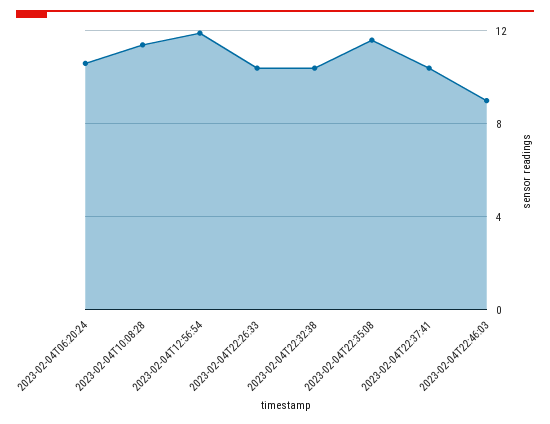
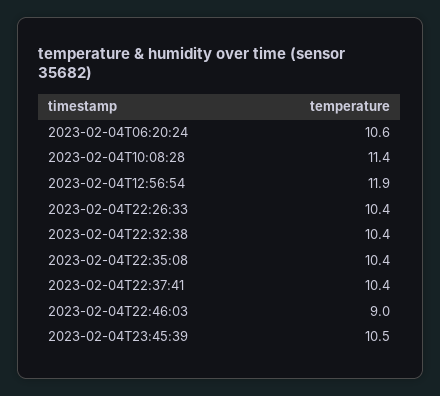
  {
    "2023-02-04T06:20:24": 10.6,
    "2023-02-04T10:08:28": 11.4,
    "2023-02-04T12:56:54": 11.9,
    "2023-02-04T22:26:33": 10.4,
    "2023-02-04T22:32:38": 10.4,
-   "2023-02-04T22:35:08": 11.5,
+   "2023-02-04T22:35:08": 10.4,
    "2023-02-04T22:37:41": 10.4,
-   "2023-02-04T22:46:03": 9
+   "2023-02-04T22:46:03": 9,
+   "2023-02-04T23:45:39": 10.5
  }

